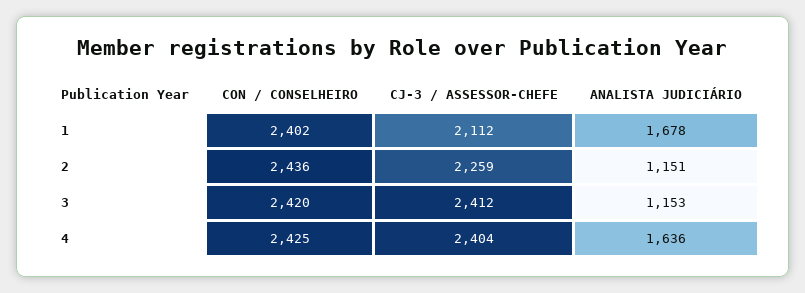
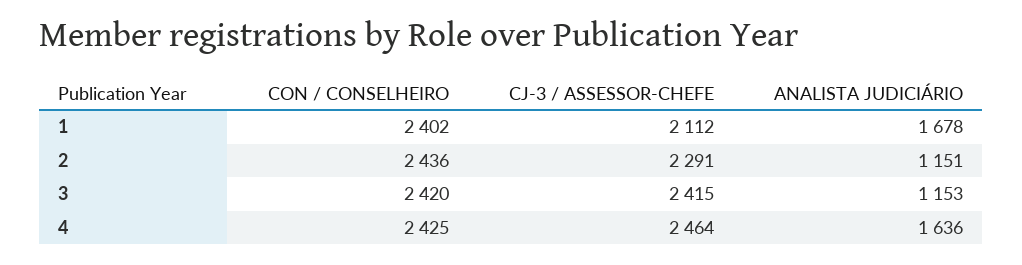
  {
    "CON / CONSELHEIRO": {
      "1": 2402,
      "2": 2436,
      "3": 2420,
      "4": 2425
    },
    "CJ-3 / ASSESSOR-CHEFE": {
      "1": 2112,
-     "2": 2259,
+     "2": 2291,
-     "3": 2412,
+     "3": 2415,
-     "4": 2404
+     "4": 2464
    },
    "ANALISTA JUDICIÁRIO": {
      "1": 1678,
      "2": 1151,
      "3": 1153,
      "4": 1636
    }
  }

